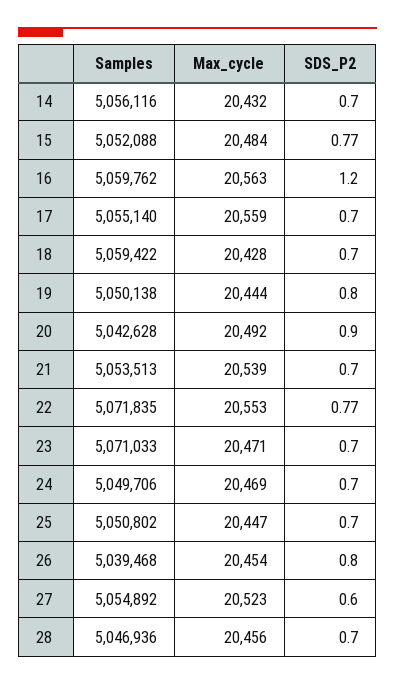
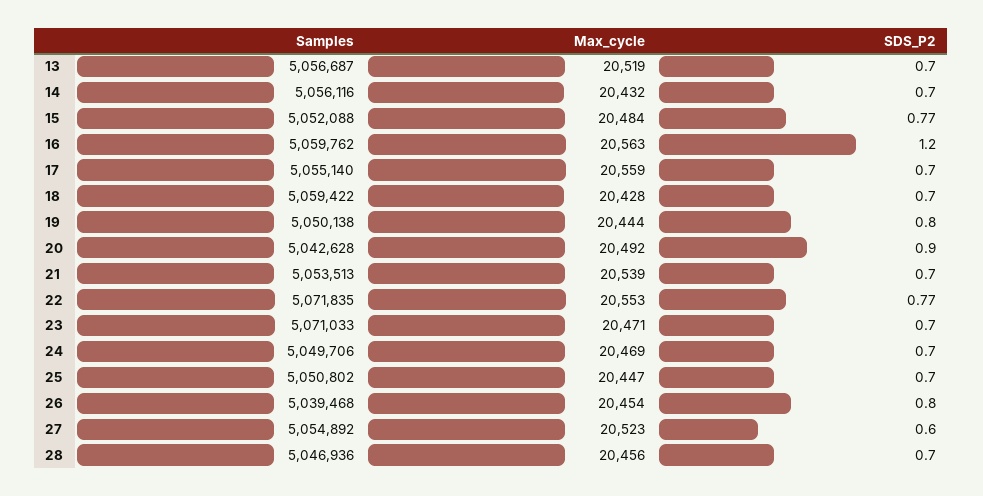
  {
    "Samples": {
      "14": 5056116,
      "15": 5052088,
      "16": 5059762,
      "17": 5055140,
      "18": 5059422,
      "19": 5050138,
      "20": 5042628,
      "21": 5053513,
      "22": 5071835,
      "23": 5071033,
      "24": 5049706,
      "25": 5050802,
      "26": 5039468,
      "27": 5054892,
-     "28": 5046936
+     "28": 5046936,
+     "13": 5056687
    },
    "Max_cycle": {
      "14": 20432,
      "15": 20484,
      "16": 20563,
      "17": 20559,
      "18": 20428,
      "19": 20444,
      "20": 20492,
      "21": 20539,
      "22": 20553,
      "23": 20471,
      "24": 20469,
      "25": 20447,
      "26": 20454,
      "27": 20523,
-     "28": 20456
+     "28": 20456,
+     "13": 20519
    },
    "SDS_P2": {
      "14": 0.7,
      "15": 0.77,
      "16": 1.2,
      "17": 0.7,
      "18": 0.7,
      "19": 0.8,
      "20": 0.9,
      "21": 0.7,
      "22": 0.77,
      "23": 0.7,
      "24": 0.7,
      "25": 0.7,
      "26": 0.8,
      "27": 0.6,
-     "28": 0.7
+     "28": 0.7,
+     "13": 0.7
    }
  }

